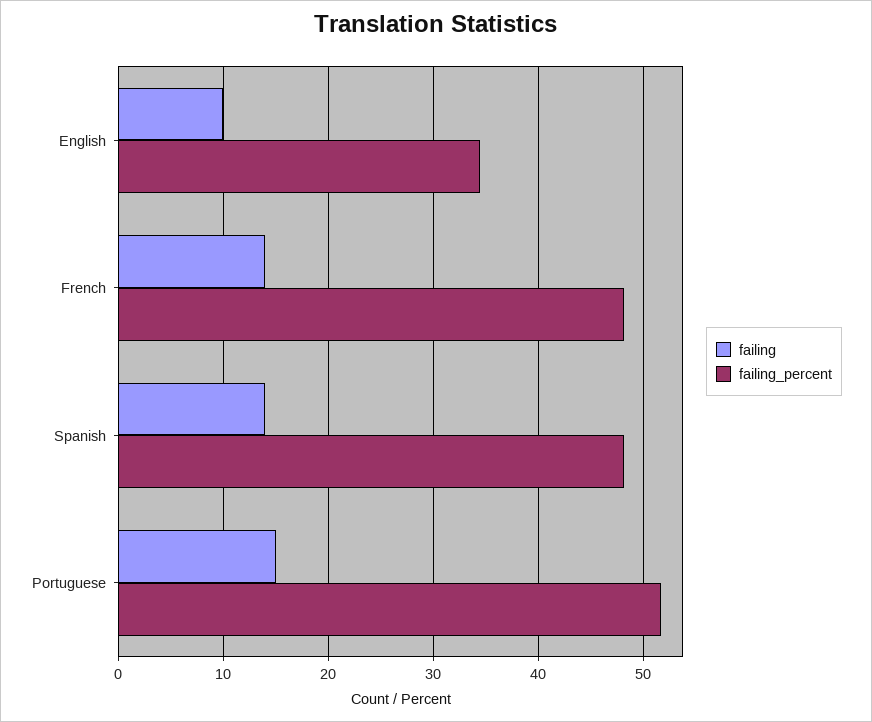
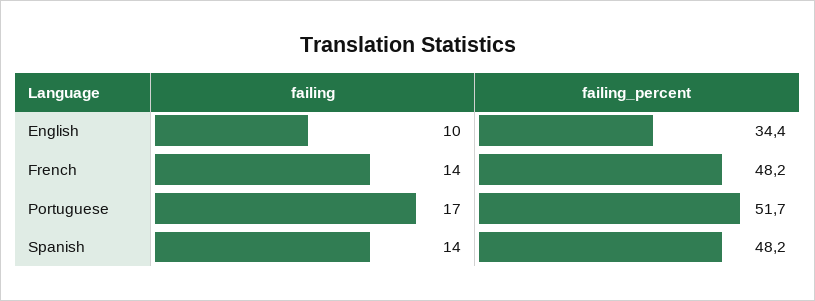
  {
    "failing": {
      "English": 10,
      "French": 14,
      "Spanish": 14,
-     "Portuguese": 15
+     "Portuguese": 17
    },
    "failing_percent": {
      "English": 34.4,
      "French": 48.2,
      "Spanish": 48.2,
      "Portuguese": 51.7
    }
  }

